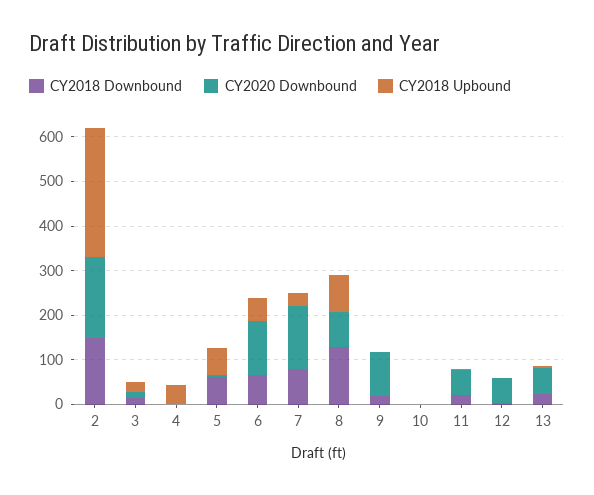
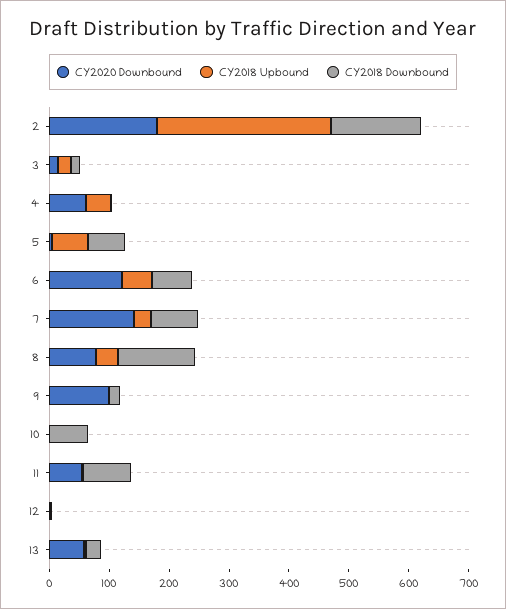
  {
    "CY2018 Downbound": {
      "2": 160,
      "3": 20,
      "4": 0,
      "5": 60,
      "6": 60,
      "7": 80,
      "8": 140,
      "9": 20,
-     "10": 0,
+     "10": 60,
-     "11": 20,
+     "11": 80,
      "12": 0,
      "13": 20
    },
    "CY2020 Downbound": {
      "2": 180,
      "3": 20,
-     "4": 0,
+     "4": 60,
      "5": 0,
      "6": 120,
      "7": 140,
      "8": 80,
      "9": 100,
      "10": 0,
      "11": 60,
-     "12": 60,
+     "12": 0,
      "13": 60
    },
    "CY2018 Upbound": {
      "2": 300,
      "3": 20,
      "4": 40,
      "5": 60,
      "6": 60,
      "7": 20,
-     "8": 80,
+     "8": 40,
      "9": 0,
      "10": 0,
      "11": 0,
      "12": 0,
      "13": 0
    }
  }

